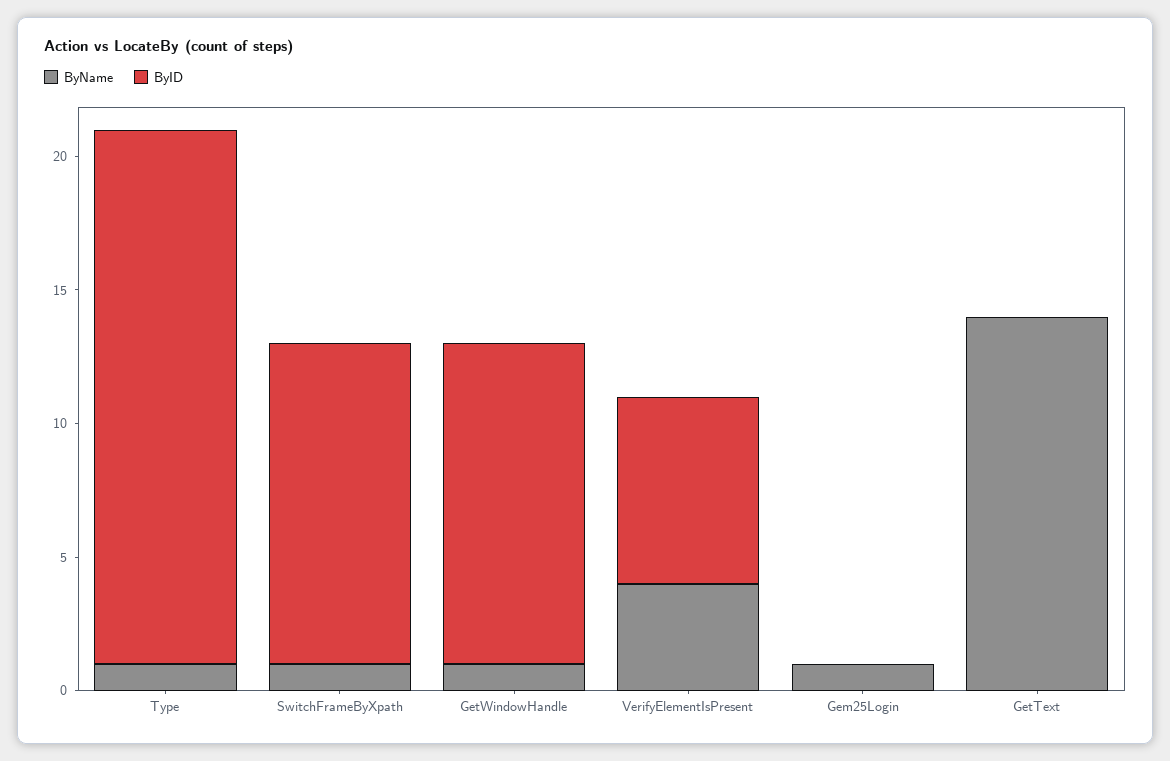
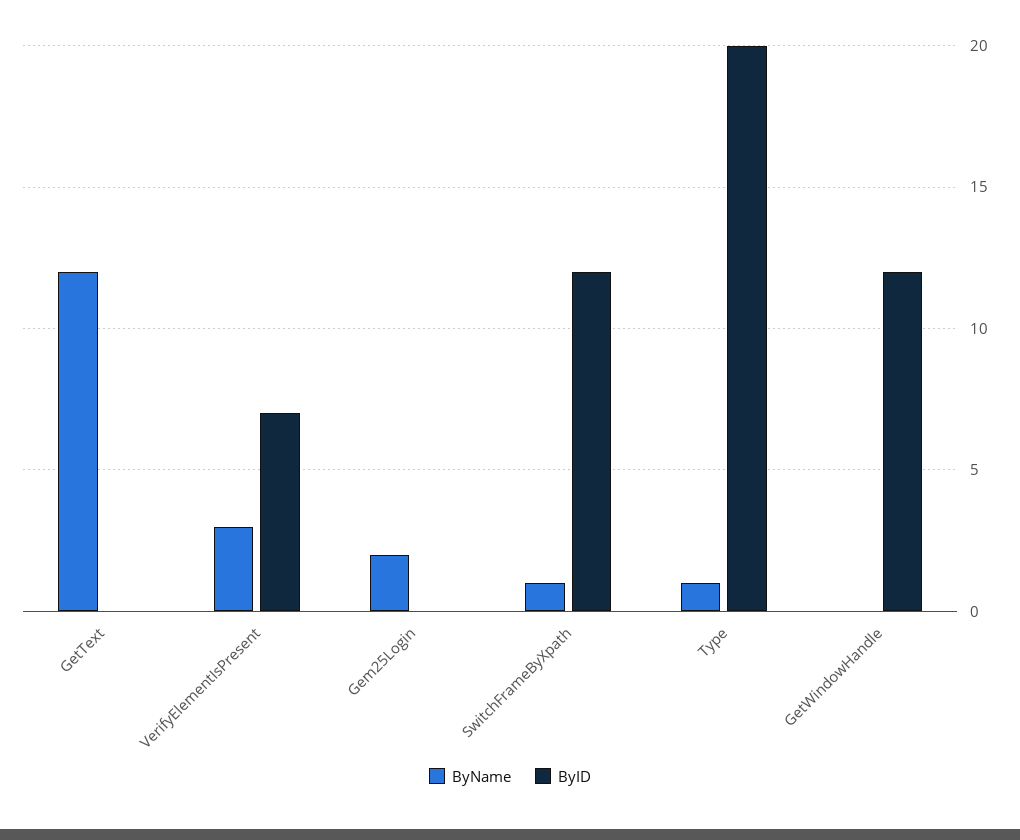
  {
    "ByName": {
      "Type": 1,
      "SwitchFrameByXpath": 1,
-     "GetWindowHandle": 1,
+     "GetWindowHandle": 0,
-     "VerifyElementIsPresent": 4,
+     "VerifyElementIsPresent": 3,
-     "Gem25Login": 1,
+     "Gem25Login": 2,
-     "GetText": 14
+     "GetText": 12
    },
    "ByID": {
      "Type": 20,
      "SwitchFrameByXpath": 12,
      "GetWindowHandle": 12,
      "VerifyElementIsPresent": 7,
      "Gem25Login": 0,
      "GetText": 0
    }
  }

